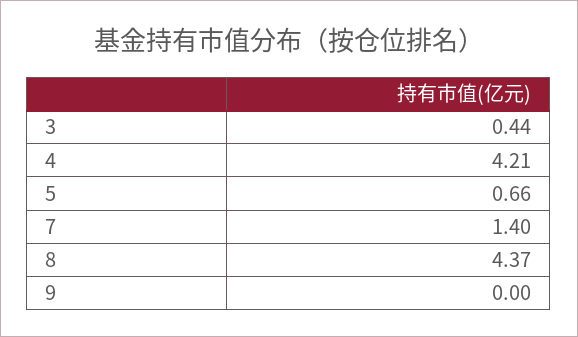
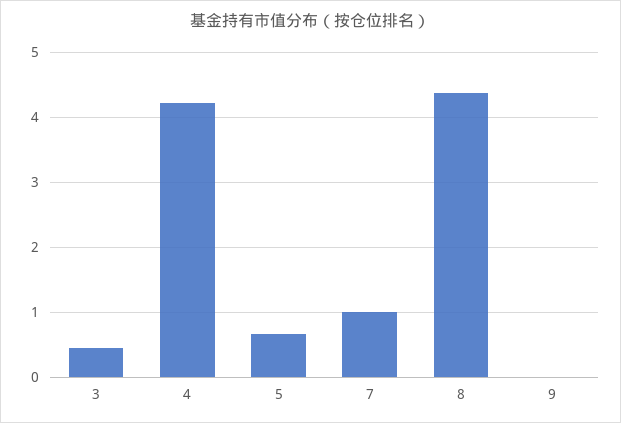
  {
    "3": 0.44,
    "4": 4.21,
    "5": 0.66,
-   "7": 1.4,
+   "7": 1,
    "8": 4.37,
    "9": 0
  }

